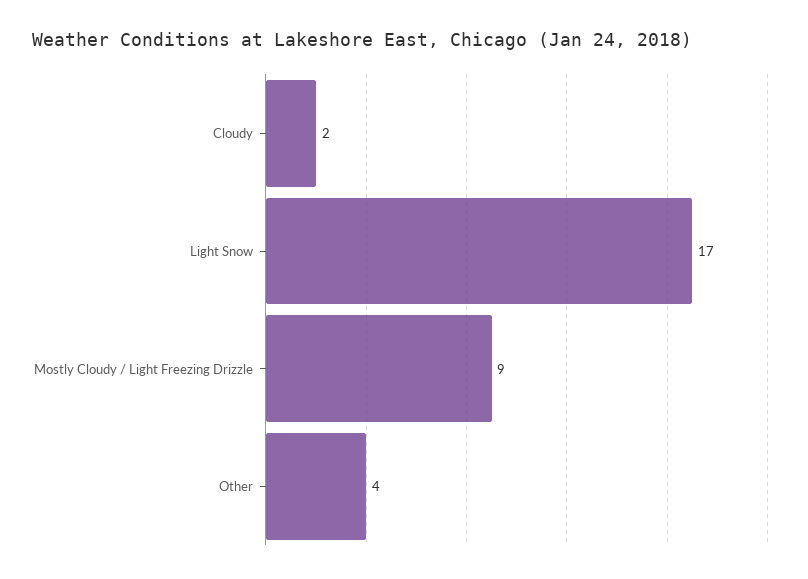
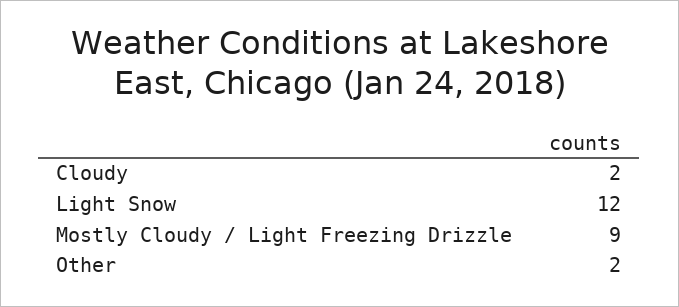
  {
    "Cloudy": 2,
-   "Light Snow": 17,
+   "Light Snow": 12,
    "Mostly Cloudy / Light Freezing Drizzle": 9,
-   "Other": 4
+   "Other": 2
  }

